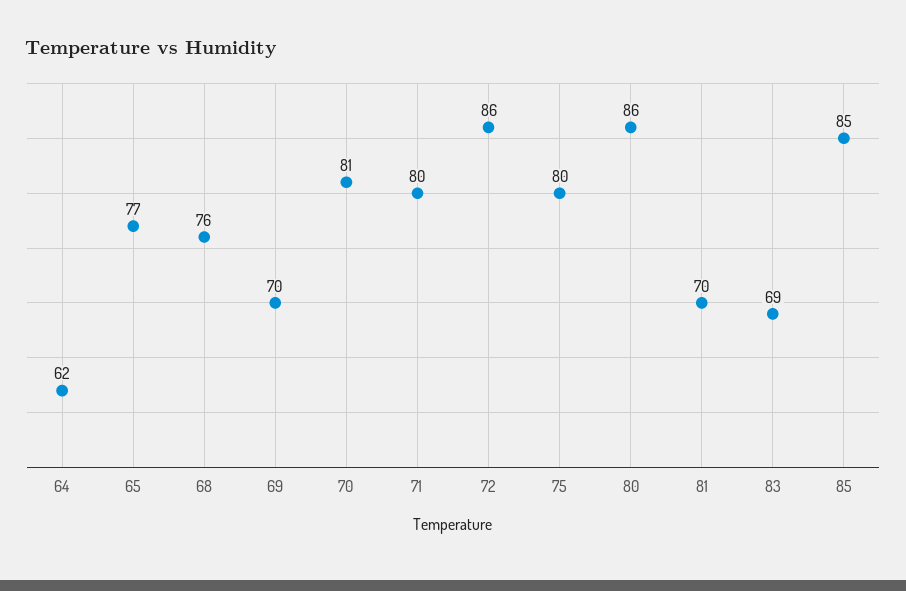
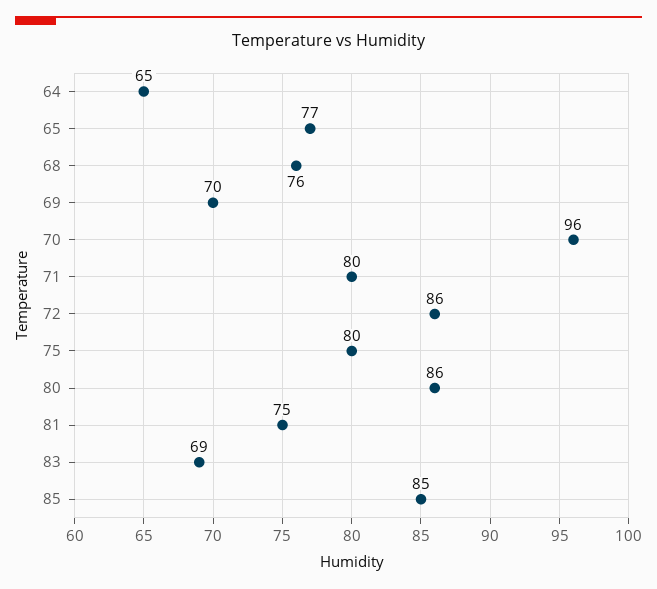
  {
-   "64": 62,
+   "64": 65,
    "65": 77,
    "68": 76,
    "69": 70,
-   "70": 81,
+   "70": 96,
    "71": 80,
    "72": 86,
    "75": 80,
    "80": 86,
-   "81": 70,
+   "81": 75,
    "83": 69,
    "85": 85
  }

